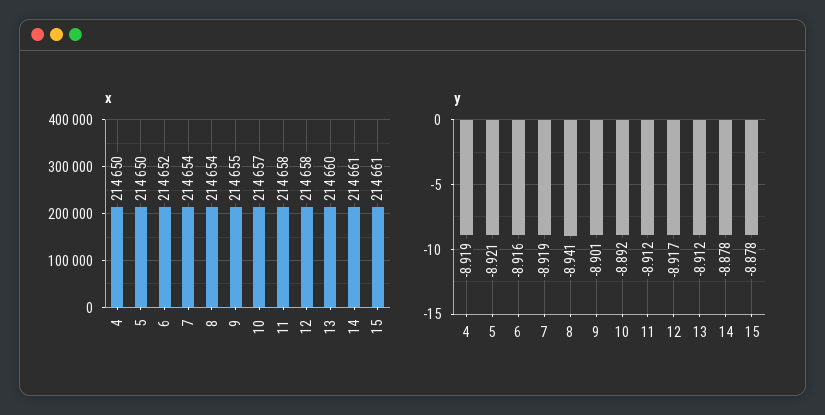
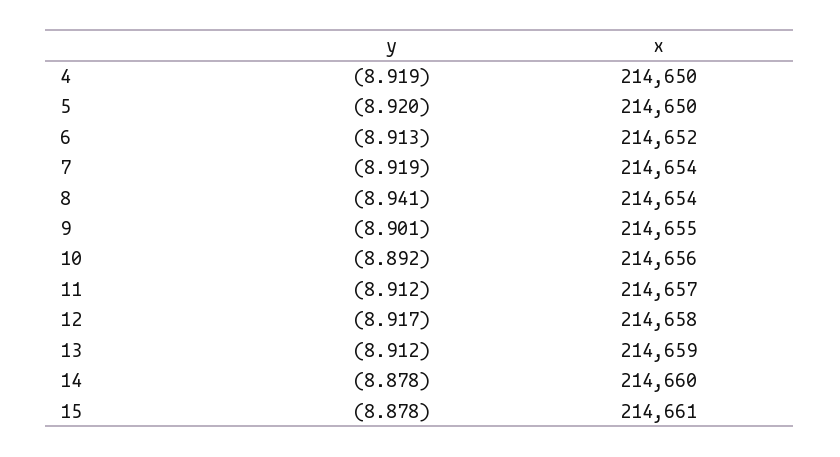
  {
    "x": {
      "4": 214650,
      "5": 214650,
      "6": 214652,
      "7": 214654,
      "8": 214654,
      "9": 214655,
-     "10": 214657,
+     "10": 214656,
-     "11": 214658,
+     "11": 214657,
      "12": 214658,
-     "13": 214660,
+     "13": 214659,
-     "14": 214661,
+     "14": 214660,
      "15": 214661
    },
    "y": {
      "4": -8.919,
-     "5": -8.921,
+     "5": -8.92,
-     "6": -8.916,
+     "6": -8.913,
      "7": -8.919,
      "8": -8.941,
      "9": -8.901,
      "10": -8.892,
      "11": -8.912,
      "12": -8.917,
      "13": -8.912,
      "14": -8.878,
      "15": -8.878
    }
  }

